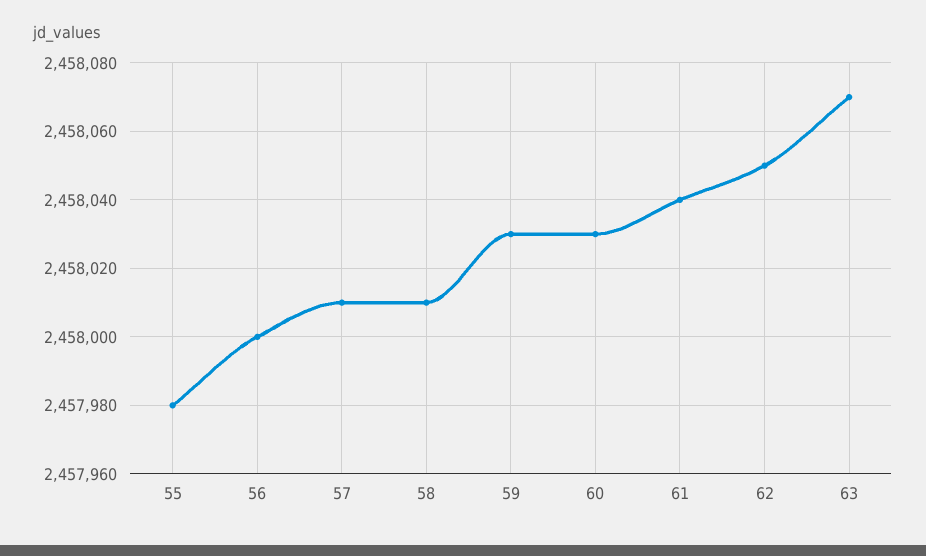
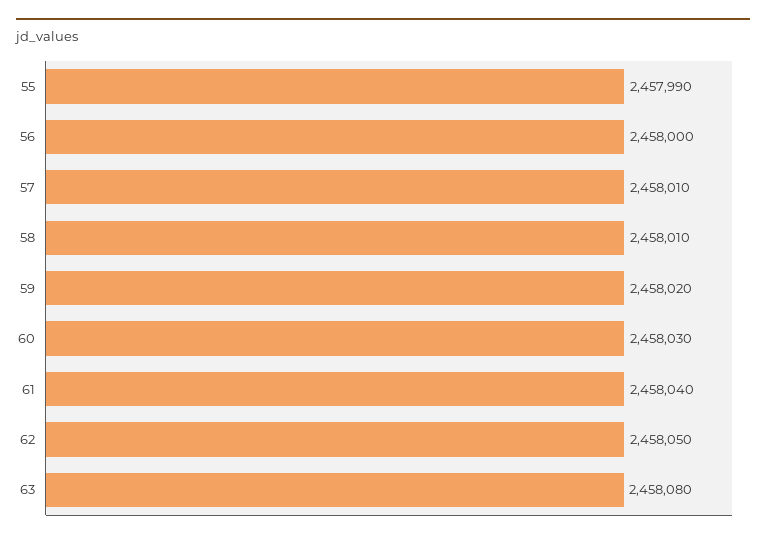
  {
-   "55": 2457980,
+   "55": 2457990,
    "56": 2458000,
    "57": 2458010,
    "58": 2458010,
-   "59": 2458030,
+   "59": 2458020,
    "60": 2458030,
    "61": 2458040,
    "62": 2458050,
-   "63": 2458070
+   "63": 2458080
  }

